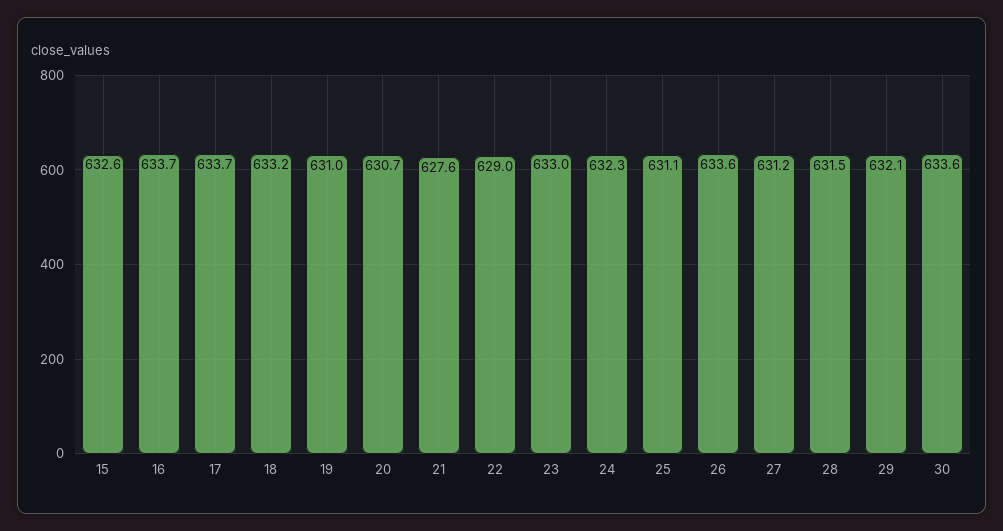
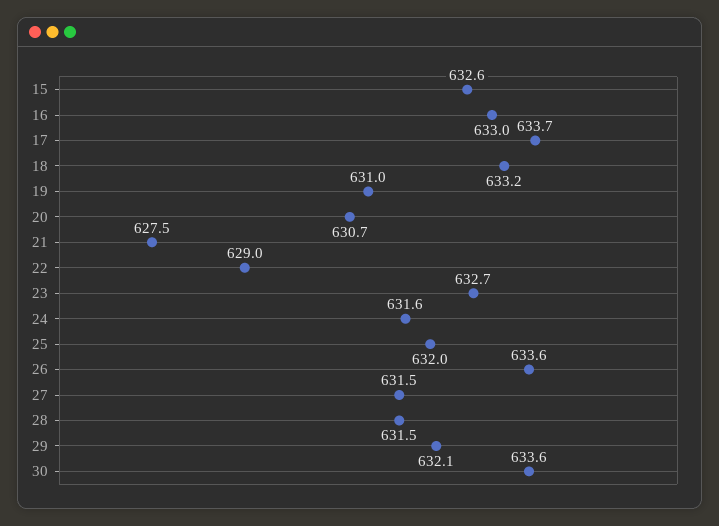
  {
    "15": 632.6,
-   "16": 633.7,
+   "16": 633,
    "17": 633.7,
    "18": 633.2,
    "19": 631,
    "20": 630.7,
-   "21": 627.6,
+   "21": 627.5,
    "22": 629,
-   "23": 633,
+   "23": 632.7,
-   "24": 632.3,
+   "24": 631.6,
-   "25": 631.1,
+   "25": 632,
    "26": 633.6,
-   "27": 631.2,
+   "27": 631.5,
    "28": 631.5,
    "29": 632.1,
    "30": 633.6
  }

